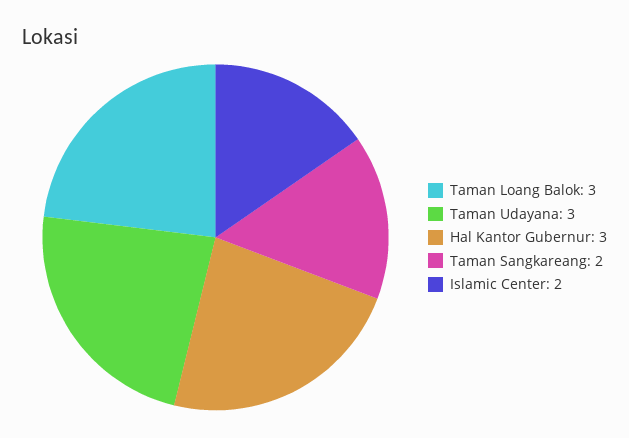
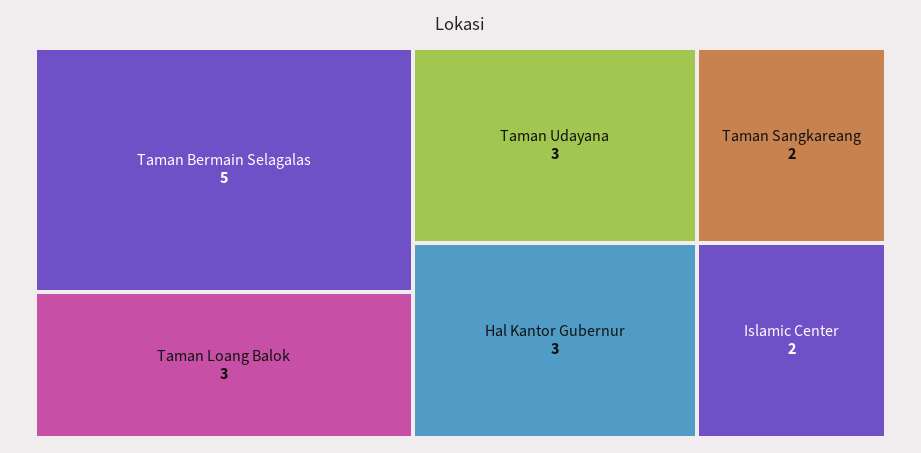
  {
    "Taman Loang Balok": 3,
    "Taman Udayana": 3,
    "Hal Kantor Gubernur": 3,
    "Taman Sangkareang": 2,
-   "Islamic Center": 2
+   "Islamic Center": 2,
+   "Taman Bermain Selagalas": 5
  }

